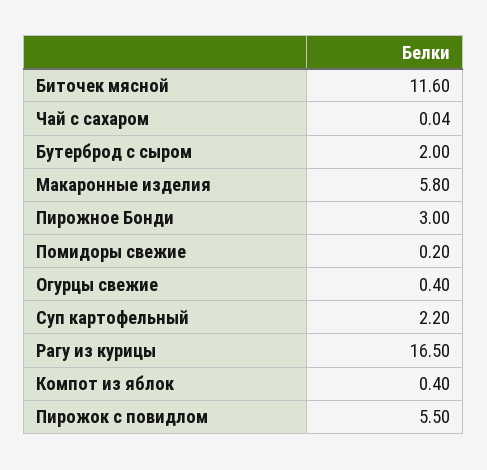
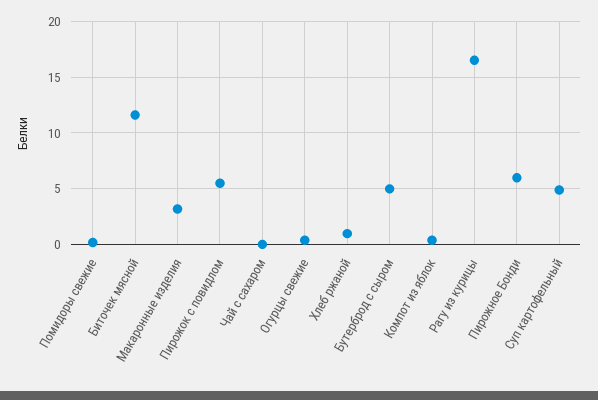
  {
    "Биточек мясной": 11.6,
    "Чай с сахаром": 0.04,
-   "Бутерброд с сыром": 2,
+   "Бутерброд с сыром": 5,
-   "Макаронные изделия": 5.8,
+   "Макаронные изделия": 3,
-   "Пирожное Бонди": 3,
+   "Пирожное Бонди": 6,
    "Помидоры свежие": 0.2,
    "Огурцы свежие": 0.4,
-   "Суп картофельный": 2.2,
+   "Суп картофельный": 5,
    "Рагу из курицы": 16.5,
    "Компот из яблок": 0.4,
-   "Пирожок с повидлом": 5.5
+   "Пирожок с повидлом": 5.5,
+   "Хлеб ржаной": 1
  }

